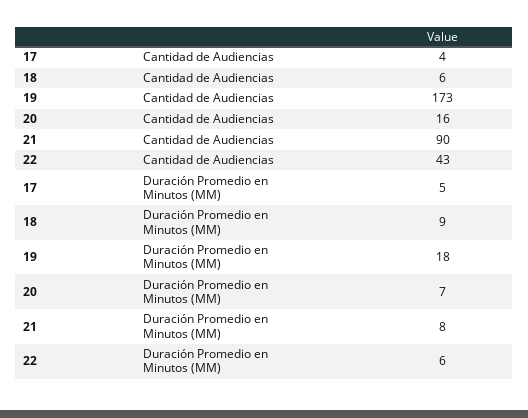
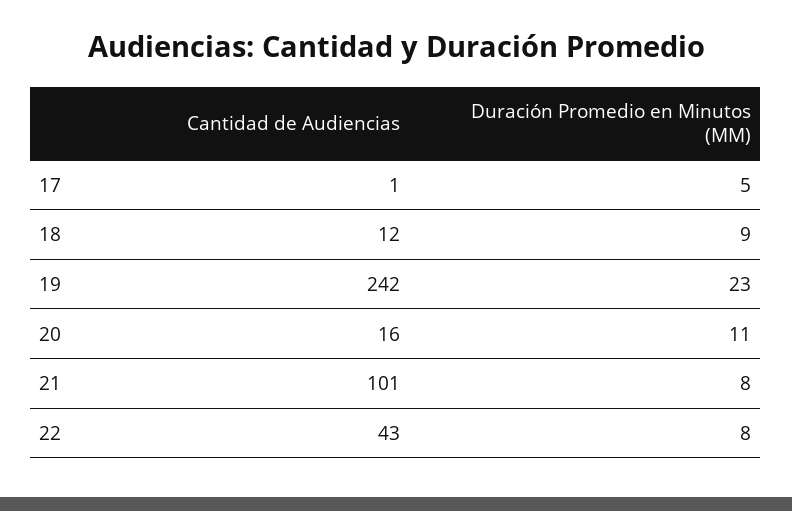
  {
    "17": {
-     "Cantidad de Audiencias": 4,
+     "Cantidad de Audiencias": 1,
      "Duración Promedio en Minutos (MM)": 5
    },
    "18": {
-     "Cantidad de Audiencias": 6,
+     "Cantidad de Audiencias": 12,
      "Duración Promedio en Minutos (MM)": 9
    },
    "19": {
-     "Cantidad de Audiencias": 173,
+     "Cantidad de Audiencias": 242,
-     "Duración Promedio en Minutos (MM)": 18
+     "Duración Promedio en Minutos (MM)": 23
    },
    "20": {
      "Cantidad de Audiencias": 16,
-     "Duración Promedio en Minutos (MM)": 7
+     "Duración Promedio en Minutos (MM)": 11
    },
    "21": {
-     "Cantidad de Audiencias": 90,
+     "Cantidad de Audiencias": 101,
      "Duración Promedio en Minutos (MM)": 8
    },
    "22": {
      "Cantidad de Audiencias": 43,
-     "Duración Promedio en Minutos (MM)": 6
+     "Duración Promedio en Minutos (MM)": 8
    }
  }

